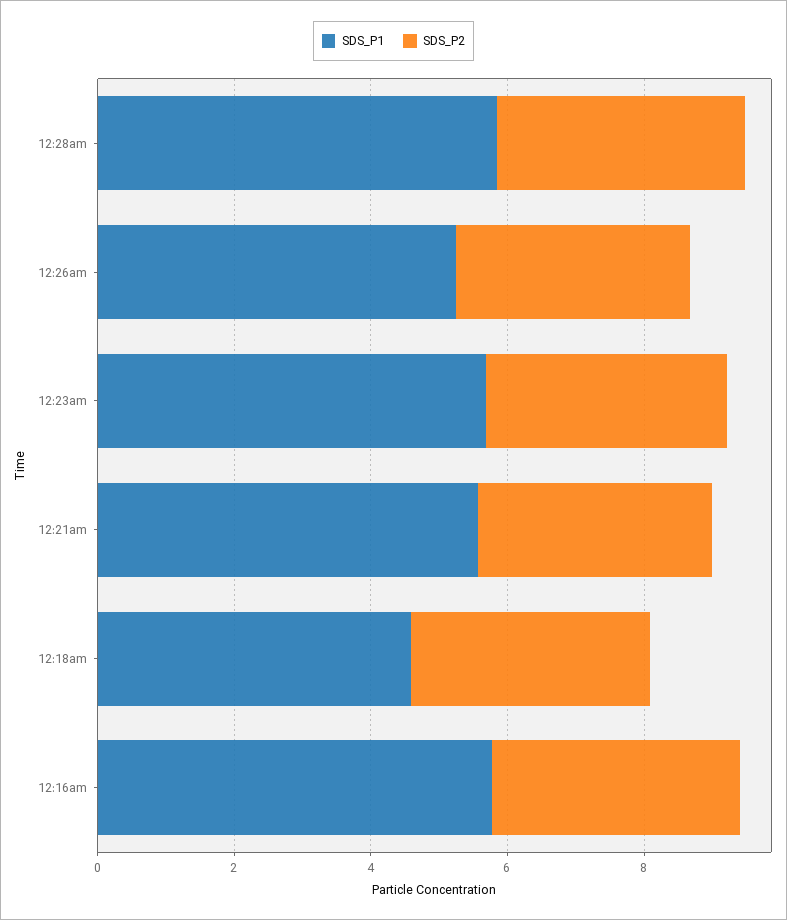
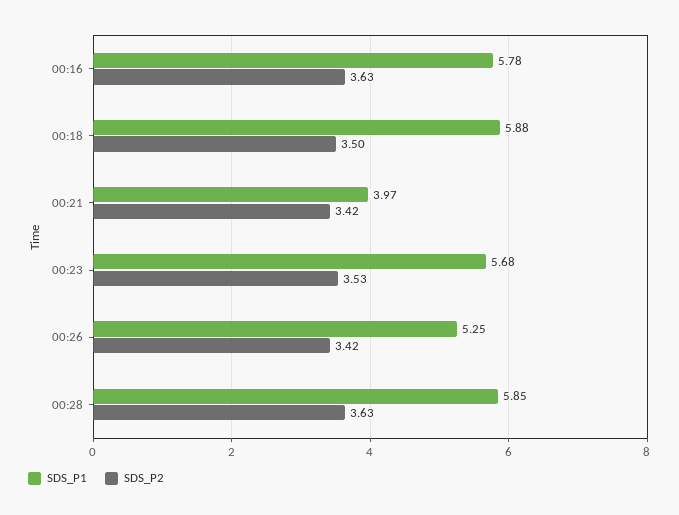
  {
    "SDS_P1": {
      "12:28am": 5.85,
      "12:26am": 5.25,
      "12:23am": 5.68,
-     "12:21am": 5.5,
+     "12:21am": 3.97,
-     "12:18am": 4.5,
+     "12:18am": 5.88,
      "12:16am": 5.78
    },
    "SDS_P2": {
      "12:28am": 3.63,
      "12:26am": 3.42,
      "12:23am": 3.53,
      "12:21am": 3.42,
      "12:18am": 3.5,
      "12:16am": 3.63
    }
  }

